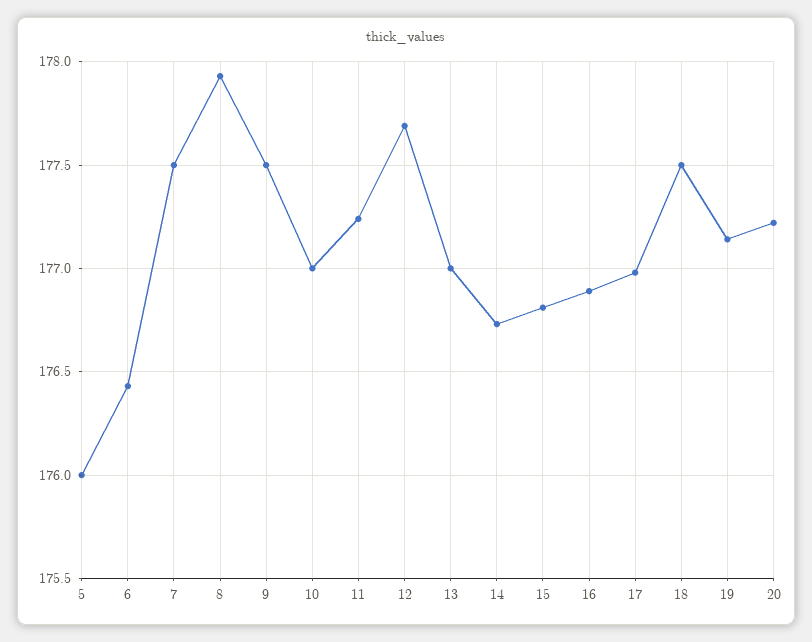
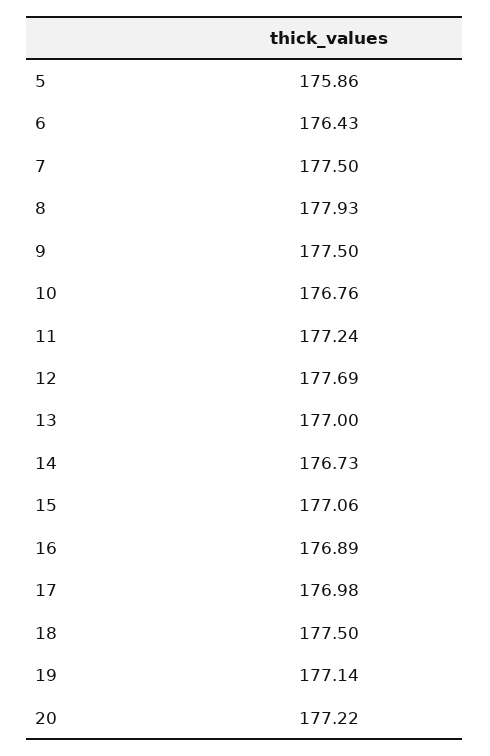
  {
-   "5": 176,
+   "5": 175.86,
    "6": 176.43,
    "7": 177.5,
    "8": 177.93,
    "9": 177.5,
-   "10": 177,
+   "10": 176.76,
    "11": 177.24,
    "12": 177.69,
    "13": 177,
    "14": 176.73,
-   "15": 176.8,
+   "15": 177.06,
    "16": 176.89,
    "17": 176.98,
    "18": 177.5,
    "19": 177.14,
    "20": 177.22
  }

